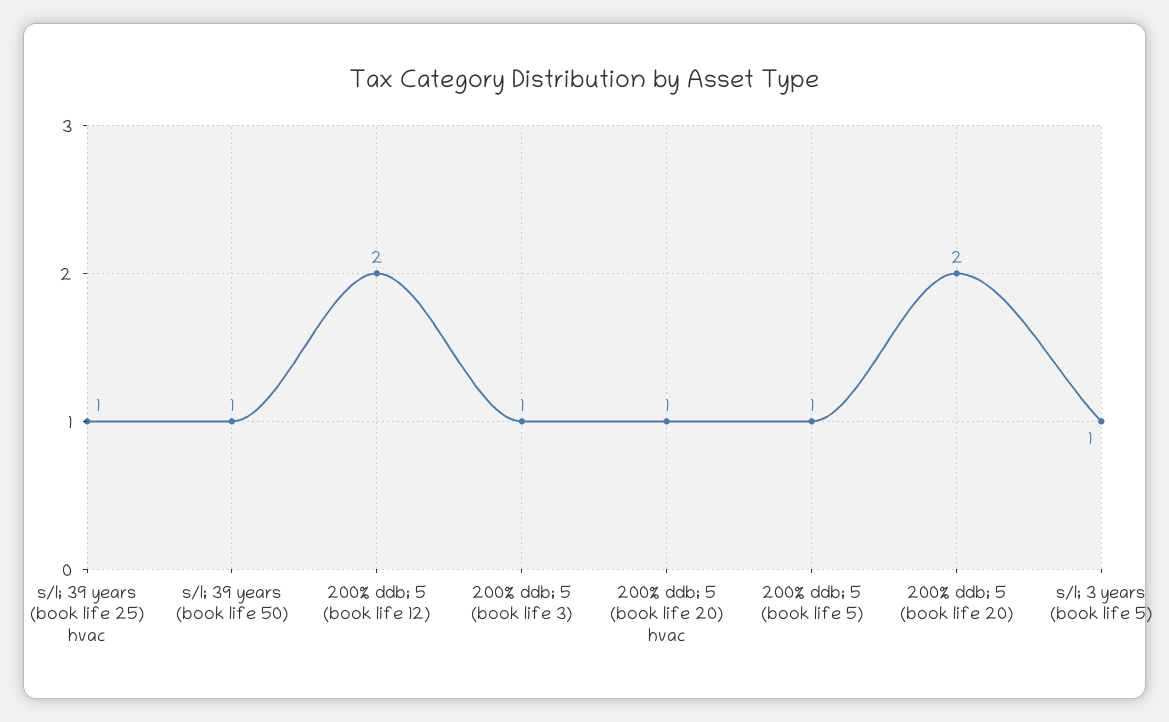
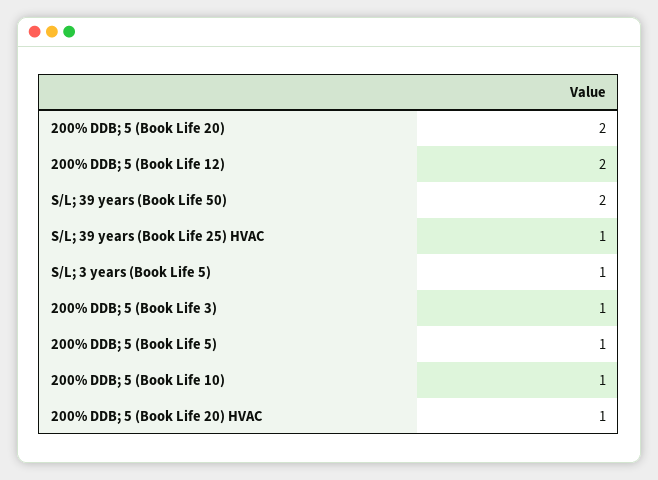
  {
    "s/l; 39 years (book life 25) hvac": 1,
-   "s/l; 39 years (book life 50)": 1,
+   "s/l; 39 years (book life 50)": 2,
    "200% ddb; 5 (book life 12)": 2,
    "200% ddb; 5 (book life 3)": 1,
    "200% ddb; 5 (book life 20) hvac": 1,
    "200% ddb; 5 (book life 5)": 1,
    "200% ddb; 5 (book life 20)": 2,
-   "s/l; 3 years (book life 5)": 1
+   "s/l; 3 years (book life 5)": 1,
+   "200% DDB; 5 (Book Life 10)": 1
  }

